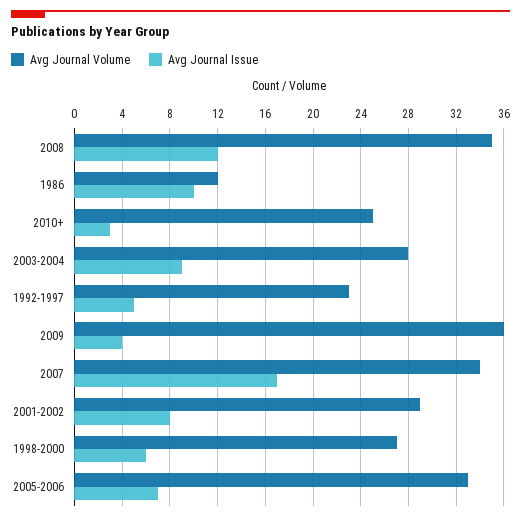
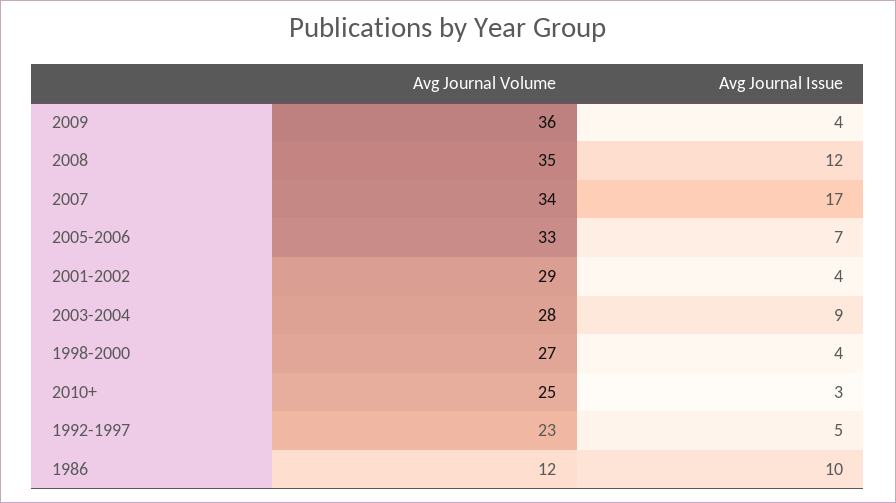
  {
    "Avg Journal Volume": {
      "2008": 35,
      "1986": 12,
      "2010+": 25,
      "2003-2004": 28,
      "1992-1997": 23,
      "2009": 36,
      "2007": 34,
      "2001-2002": 29,
      "1998-2000": 27,
      "2005-2006": 33
    },
    "Avg Journal Issue": {
      "2008": 12,
      "1986": 10,
      "2010+": 3,
      "2003-2004": 9,
      "1992-1997": 5,
      "2009": 4,
      "2007": 17,
-     "2001-2002": 8,
+     "2001-2002": 4,
-     "1998-2000": 6,
+     "1998-2000": 4,
      "2005-2006": 7
    }
  }

